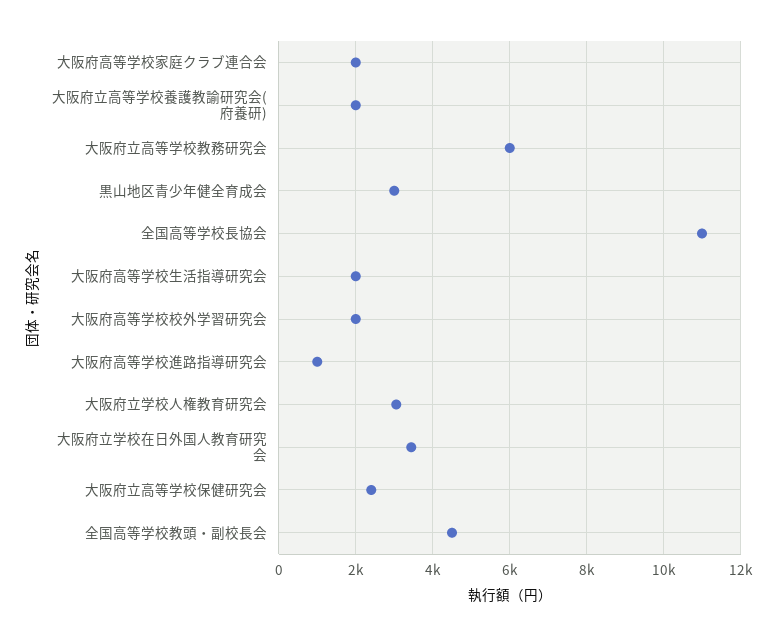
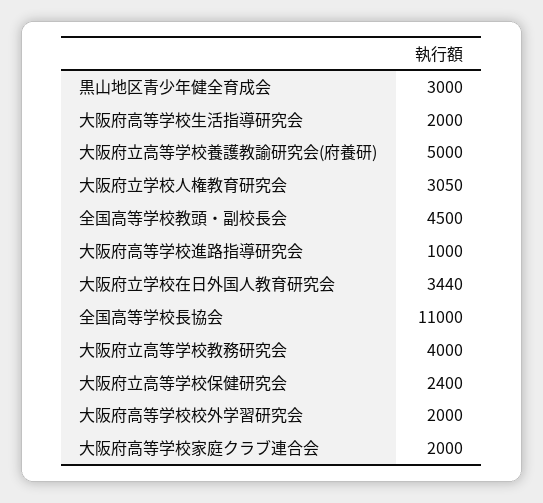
  {
    "大阪府高等学校家庭クラブ連合会": 2000,
-   "大阪府立高等学校養護教諭研究会(府養研)": 2000,
+   "大阪府立高等学校養護教諭研究会(府養研)": 5000,
-   "大阪府立高等学校教務研究会": 6000,
+   "大阪府立高等学校教務研究会": 4000,
    "黒山地区青少年健全育成会": 3000,
    "全国高等学校長協会": 11000,
    "大阪府高等学校生活指導研究会": 2000,
    "大阪府高等学校校外学習研究会": 2000,
    "大阪府高等学校進路指導研究会": 1000,
    "大阪府立学校人権教育研究会": 3050,
    "大阪府立学校在日外国人教育研究会": 3440,
    "大阪府立高等学校保健研究会": 2400,
    "全国高等学校教頭・副校長会": 4500
  }

